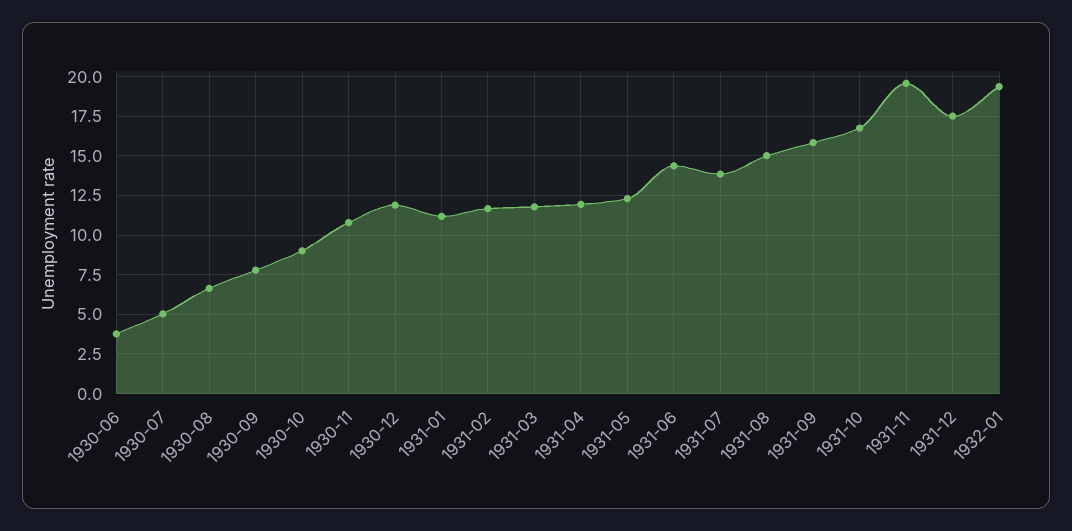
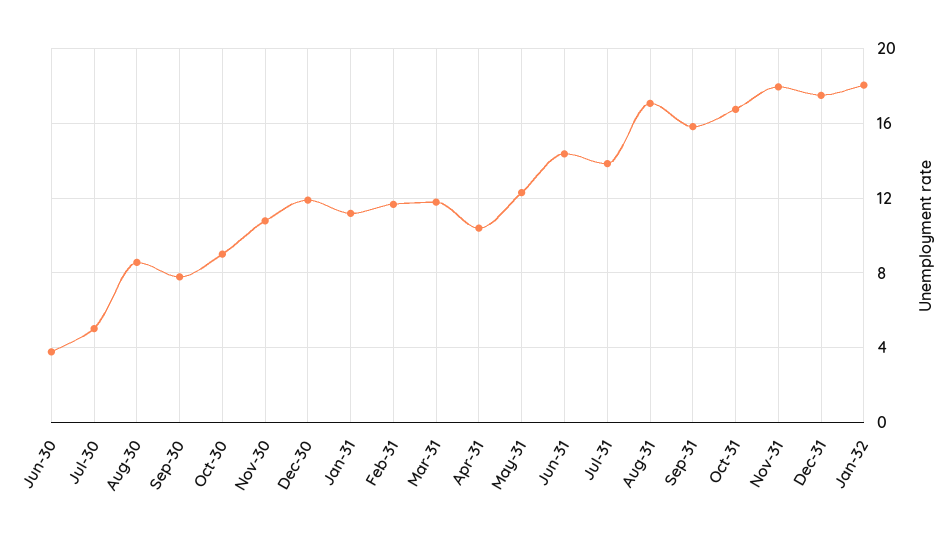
  {
    "1930-06": 4,
    "1930-07": 5,
-   "1930-08": 6.5,
+   "1930-08": 8.5,
    "1930-09": 8,
    "1930-10": 9,
    "1930-11": 11,
    "1930-12": 12,
    "1931-01": 11,
    "1931-02": 11.5,
    "1931-03": 12,
-   "1931-04": 12,
+   "1931-04": 10.5,
    "1931-05": 12.5,
    "1931-06": 14.5,
    "1931-07": 14,
-   "1931-08": 15,
+   "1931-08": 17,
    "1931-09": 16,
    "1931-10": 17,
-   "1931-11": 19.5,
+   "1931-11": 18,
    "1931-12": 17.5,
-   "1932-01": 19.5
+   "1932-01": 18
  }

